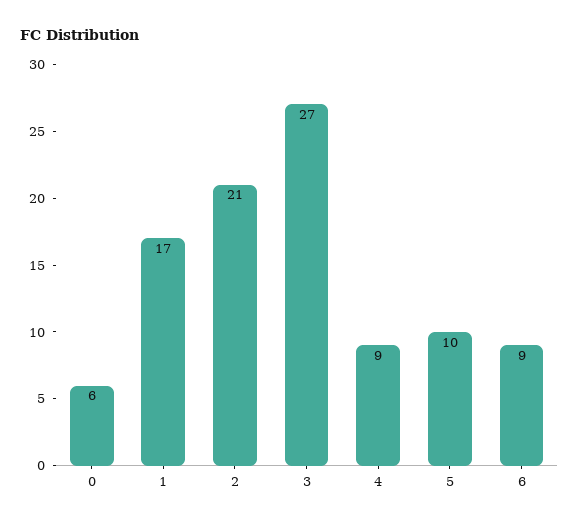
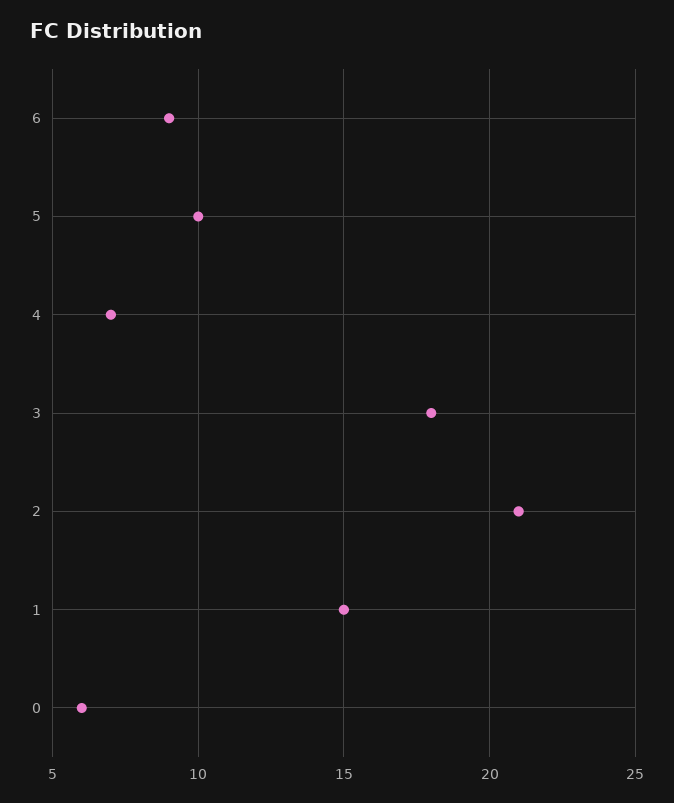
  {
    "0": 6,
-   "1": 17,
+   "1": 15,
    "2": 21,
-   "3": 27,
+   "3": 18,
-   "4": 9,
+   "4": 7,
    "5": 10,
    "6": 9
  }

